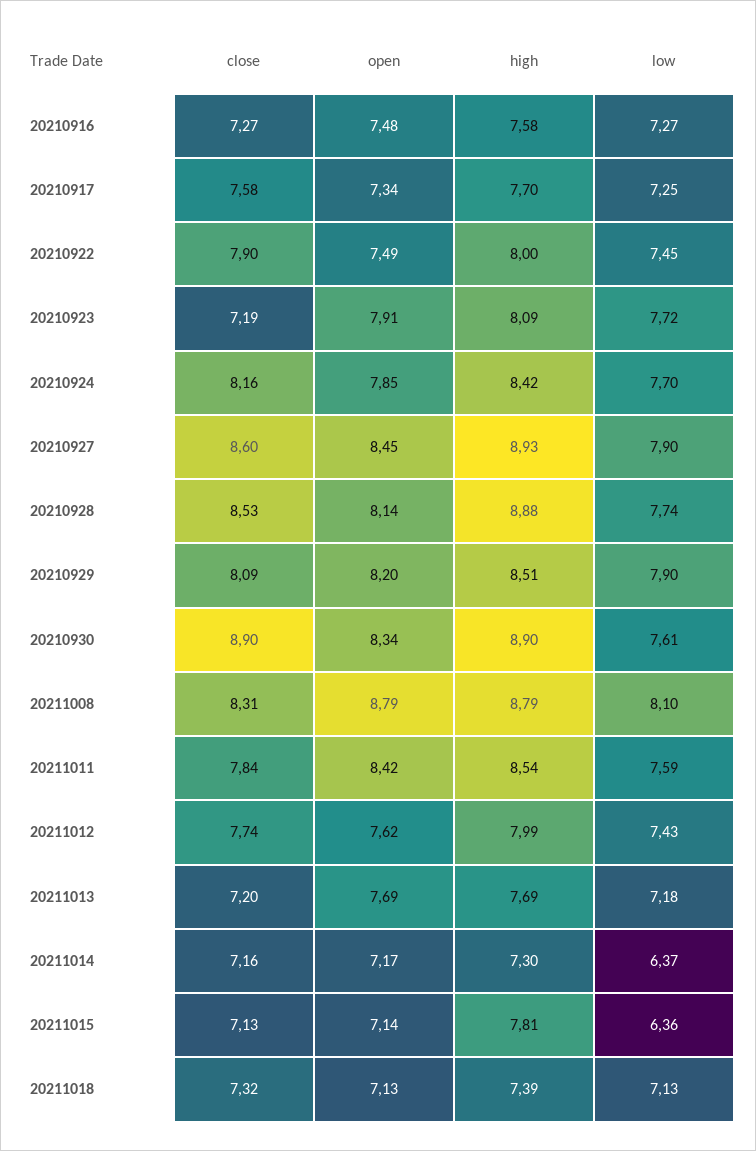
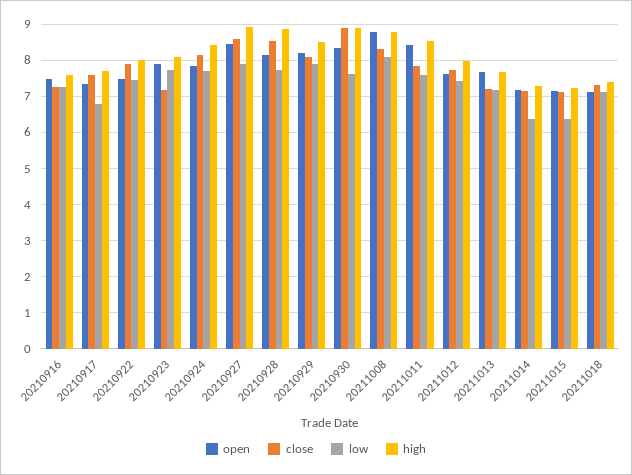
  {
    "close": {
      "20210916": 7.27,
      "20210917": 7.58,
      "20210922": 7.9,
      "20210923": 7.19,
      "20210924": 8.16,
      "20210927": 8.6,
      "20210928": 8.53,
      "20210929": 8.09,
      "20210930": 8.9,
      "20211008": 8.31,
      "20211011": 7.84,
      "20211012": 7.74,
      "20211013": 7.2,
      "20211014": 7.16,
      "20211015": 7.13,
      "20211018": 7.32
    },
    "open": {
      "20210916": 7.48,
      "20210917": 7.34,
      "20210922": 7.49,
      "20210923": 7.91,
      "20210924": 7.85,
      "20210927": 8.45,
      "20210928": 8.14,
      "20210929": 8.2,
      "20210930": 8.34,
      "20211008": 8.79,
      "20211011": 8.42,
      "20211012": 7.62,
      "20211013": 7.69,
      "20211014": 7.17,
      "20211015": 7.14,
      "20211018": 7.13
    },
    "high": {
      "20210916": 7.58,
      "20210917": 7.7,
      "20210922": 8,
      "20210923": 8.09,
      "20210924": 8.42,
      "20210927": 8.93,
      "20210928": 8.88,
      "20210929": 8.51,
      "20210930": 8.9,
      "20211008": 8.79,
      "20211011": 8.54,
      "20211012": 7.99,
      "20211013": 7.69,
      "20211014": 7.3,
-     "20211015": 7.81,
+     "20211015": 7.2,
      "20211018": 7.39
    },
    "low": {
      "20210916": 7.27,
-     "20210917": 7.25,
+     "20210917": 6.8,
      "20210922": 7.45,
      "20210923": 7.72,
      "20210924": 7.7,
      "20210927": 7.9,
      "20210928": 7.74,
      "20210929": 7.9,
      "20210930": 7.61,
      "20211008": 8.1,
      "20211011": 7.59,
      "20211012": 7.43,
      "20211013": 7.18,
      "20211014": 6.37,
      "20211015": 6.36,
      "20211018": 7.13
    }
  }

